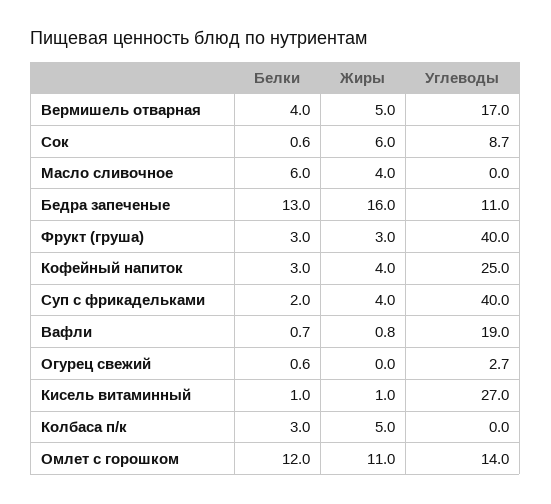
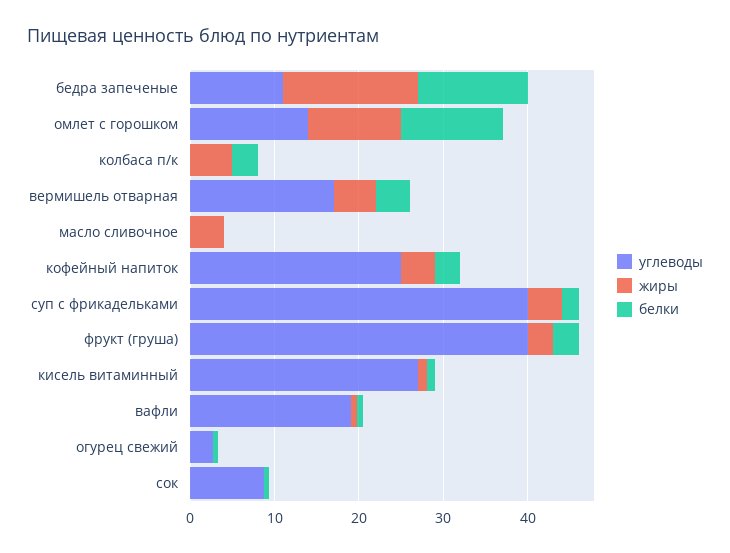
  {
    "Белки": {
      "Вермишель отварная": 4,
      "Сок": 0.6,
-     "Масло сливочное": 6,
+     "Масло сливочное": 0,
      "Бедра запеченые": 13,
      "Фрукт (груша)": 3,
      "Кофейный напиток": 3,
      "Суп с фрикадельками": 2,
      "Вафли": 0.7,
      "Огурец свежий": 0.6,
      "Кисель витаминный": 1,
      "Колбаса п/к": 3,
      "Омлет с горошком": 12
    },
    "Жиры": {
      "Вермишель отварная": 5,
-     "Сок": 6,
+     "Сок": 0,
      "Масло сливочное": 4,
      "Бедра запеченые": 16,
      "Фрукт (груша)": 3,
      "Кофейный напиток": 4,
      "Суп с фрикадельками": 4,
      "Вафли": 0.8,
      "Огурец свежий": 0,
      "Кисель витаминный": 1,
      "Колбаса п/к": 5,
      "Омлет с горошком": 11
    },
    "Углеводы": {
      "Вермишель отварная": 17,
      "Сок": 8.7,
      "Масло сливочное": 0,
      "Бедра запеченые": 11,
      "Фрукт (груша)": 40,
      "Кофейный напиток": 25,
      "Суп с фрикадельками": 40,
      "Вафли": 19,
      "Огурец свежий": 2.7,
      "Кисель витаминный": 27,
      "Колбаса п/к": 0,
      "Омлет с горошком": 14
    }
  }

